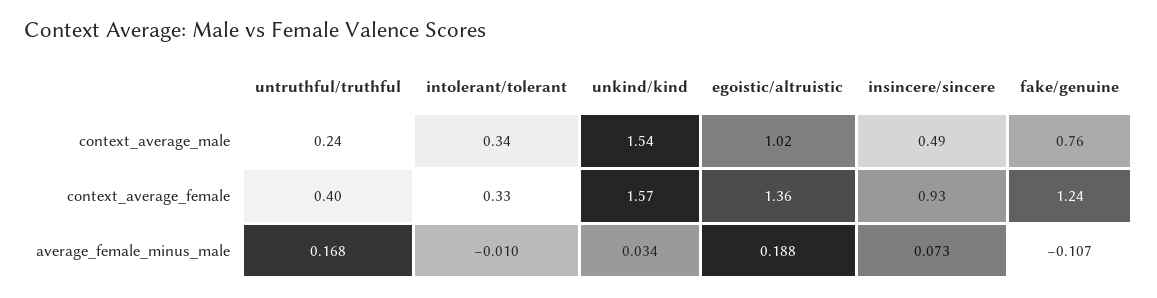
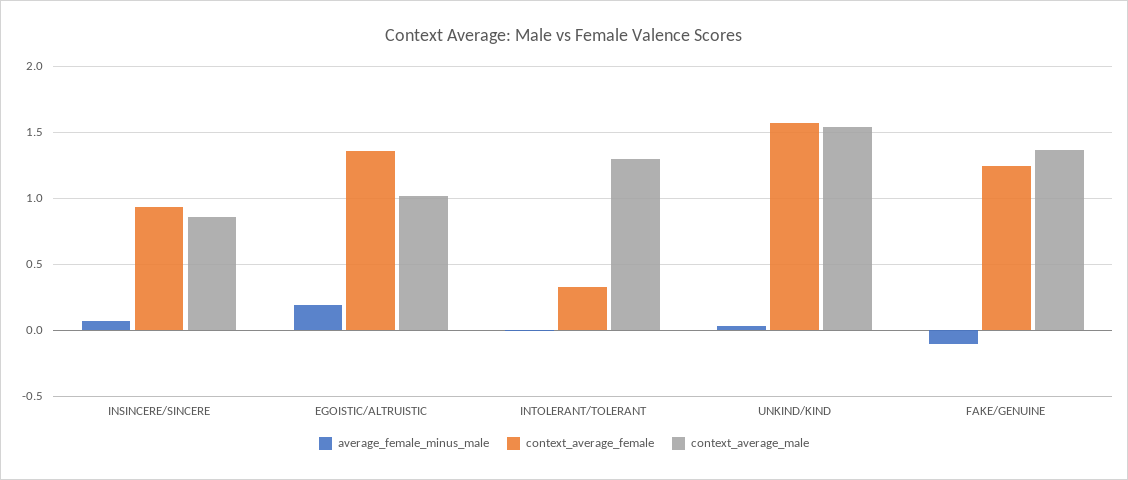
  {
    "context_average_male": {
-     "untruthful/truthful": 0.24,
-     "intolerant/tolerant": 0.34,
+     "intolerant/tolerant": 1.3,
      "unkind/kind": 1.54,
      "egoistic/altruistic": 1.02,
-     "insincere/sincere": 0.49,
+     "insincere/sincere": 0.85,
-     "fake/genuine": 0.76
+     "fake/genuine": 1.35
    },
    "context_average_female": {
-     "untruthful/truthful": 0.4,
      "intolerant/tolerant": 0.33,
      "unkind/kind": 1.57,
      "egoistic/altruistic": 1.36,
      "insincere/sincere": 0.93,
      "fake/genuine": 1.24
    },
    "average_female_minus_male": {
-     "untruthful/truthful": 0.168,
      "intolerant/tolerant": -0.01,
      "unkind/kind": 0.034,
      "egoistic/altruistic": 0.188,
      "insincere/sincere": 0.073,
      "fake/genuine": -0.107
    }
  }

